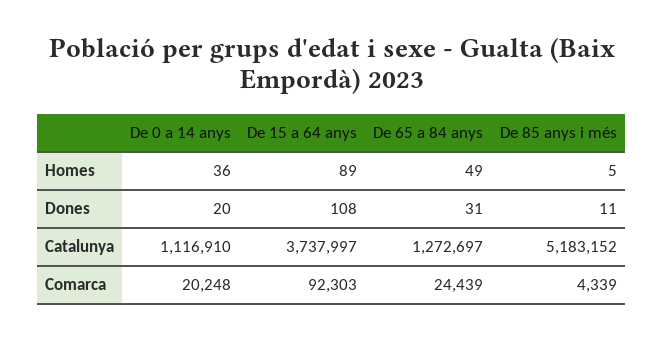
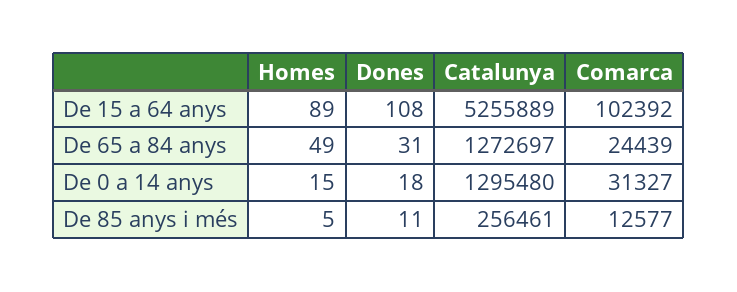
  {
    "De 0 a 14 anys": {
-     "Homes": 36,
+     "Homes": 15,
-     "Dones": 20,
+     "Dones": 18,
-     "Catalunya": 1116910,
+     "Catalunya": 1295480,
-     "Comarca": 20248
+     "Comarca": 31327
    },
    "De 15 a 64 anys": {
      "Homes": 89,
      "Dones": 108,
-     "Catalunya": 3737997,
+     "Catalunya": 5255889,
-     "Comarca": 92303
+     "Comarca": 102392
    },
    "De 65 a 84 anys": {
      "Homes": 49,
      "Dones": 31,
      "Catalunya": 1272697,
      "Comarca": 24439
    },
    "De 85 anys i més": {
      "Homes": 5,
      "Dones": 11,
-     "Catalunya": 5183152,
+     "Catalunya": 256461,
-     "Comarca": 4339
+     "Comarca": 12577
    }
  }

